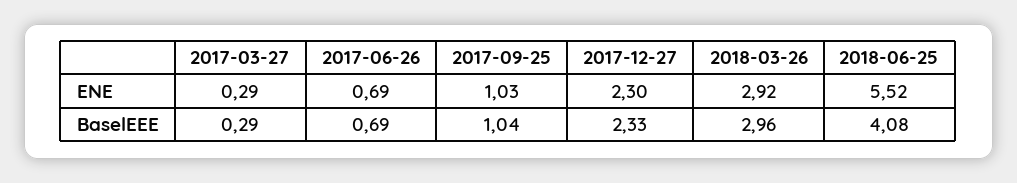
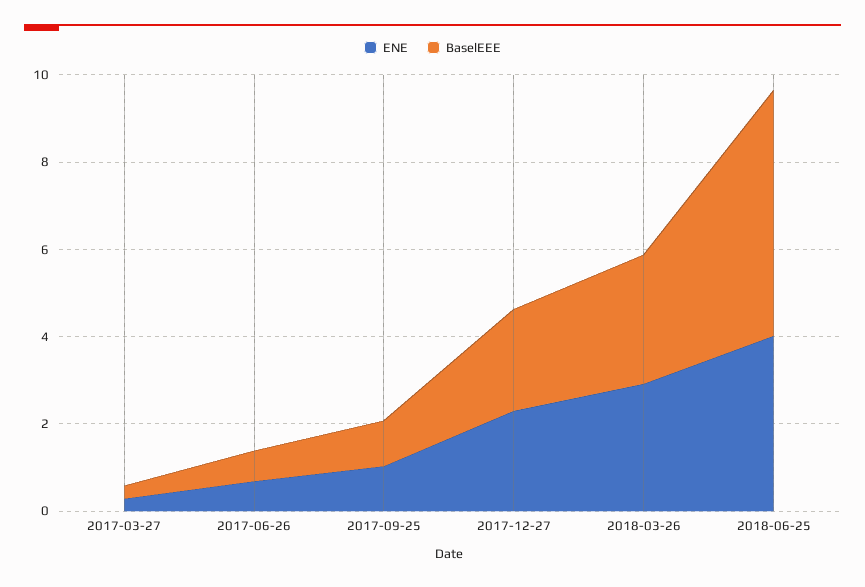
  {
    "ENE": {
      "2017-03-27": 0.29,
      "2017-06-26": 0.69,
      "2017-09-25": 1.03,
      "2017-12-27": 2.3,
      "2018-03-26": 2.92,
-     "2018-06-25": 5.52
+     "2018-06-25": 4
    },
    "BaselEEE": {
      "2017-03-27": 0.29,
      "2017-06-26": 0.69,
      "2017-09-25": 1.04,
      "2017-12-27": 2.33,
      "2018-03-26": 2.96,
-     "2018-06-25": 4.08
+     "2018-06-25": 5.5
    }
  }

